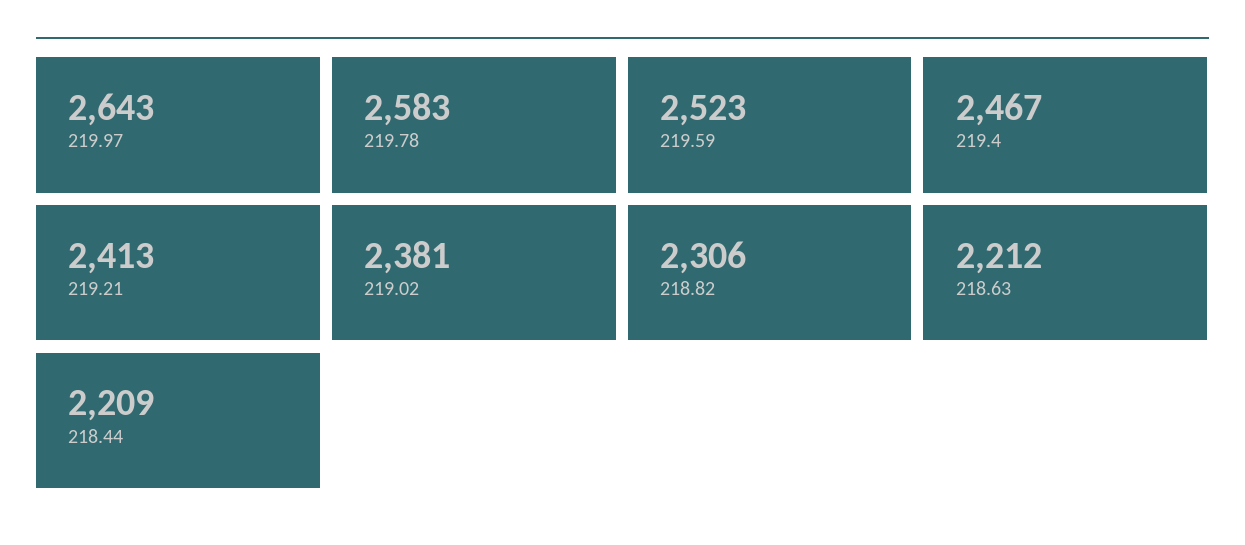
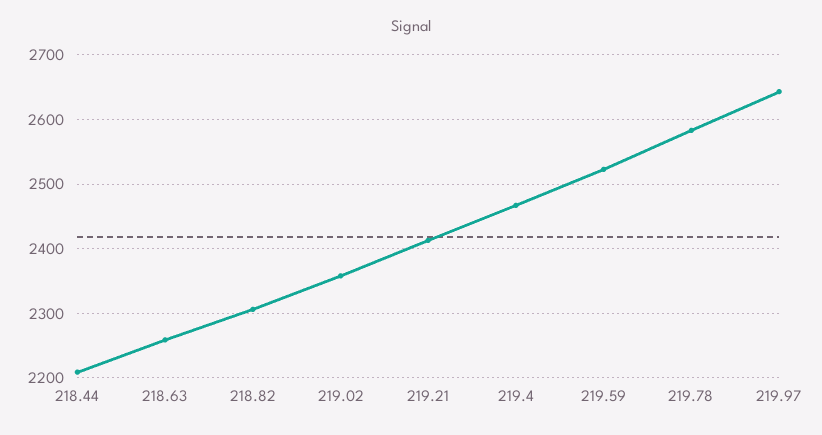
  {
    "219.97": 2643,
    "219.78": 2583,
    "219.59": 2523,
    "219.4": 2467,
    "219.21": 2413,
-   "219.02": 2381,
+   "219.02": 2360,
    "218.82": 2306,
-   "218.63": 2212,
+   "218.63": 2260,
    "218.44": 2209
  }

